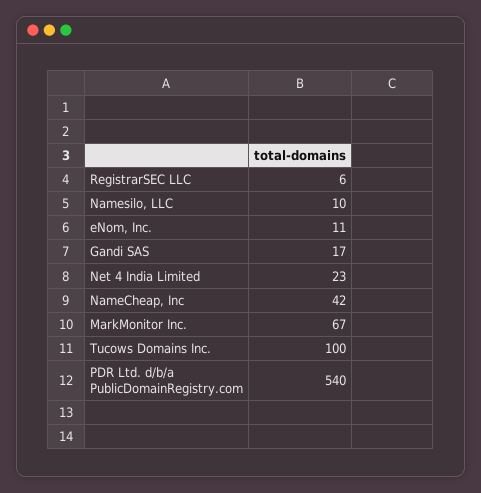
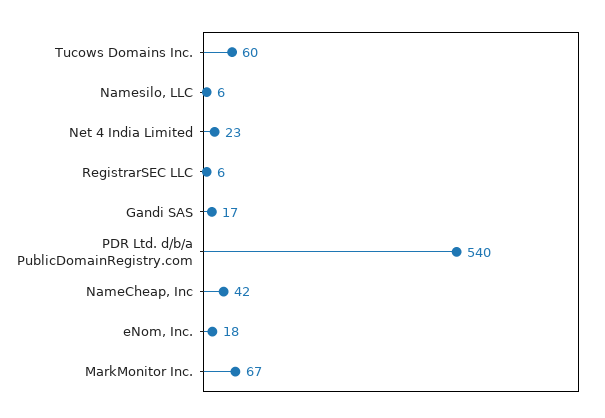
  {
    "RegistrarSEC LLC": 6,
-   "Namesilo, LLC": 10,
+   "Namesilo, LLC": 6,
-   "eNom, Inc.": 11,
+   "eNom, Inc.": 18,
    "Gandi SAS": 17,
    "Net 4 India Limited": 23,
    "NameCheap, Inc": 42,
    "MarkMonitor Inc.": 67,
-   "Tucows Domains Inc.": 100,
+   "Tucows Domains Inc.": 60,
    "PDR Ltd. d/b/a PublicDomainRegistry.com": 540
  }

